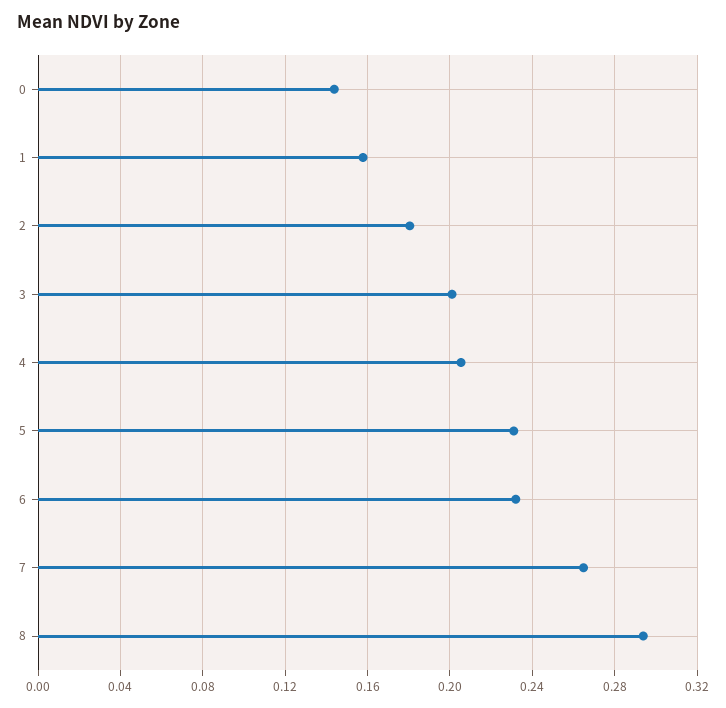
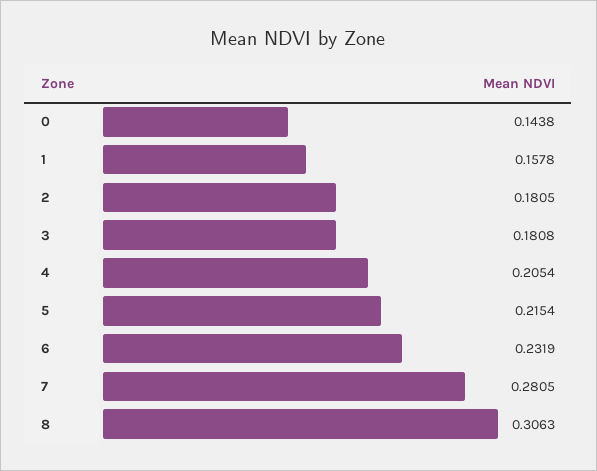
  {
    "0": 0.1438,
    "1": 0.1578,
    "2": 0.1805,
-   "3": 0.2,
+   "3": 0.1808,
    "4": 0.2054,
-   "5": 0.23,
+   "5": 0.2154,
    "6": 0.2319,
-   "7": 0.265,
+   "7": 0.2805,
-   "8": 0.295
+   "8": 0.3063
  }

